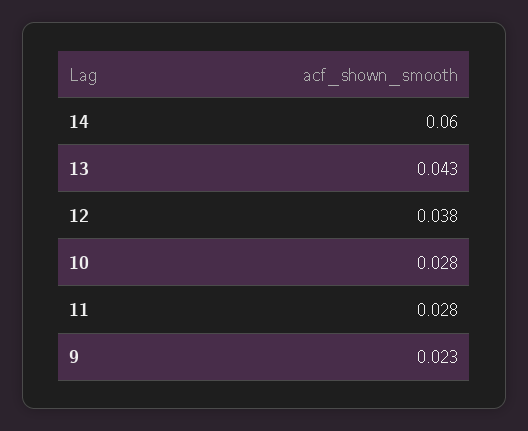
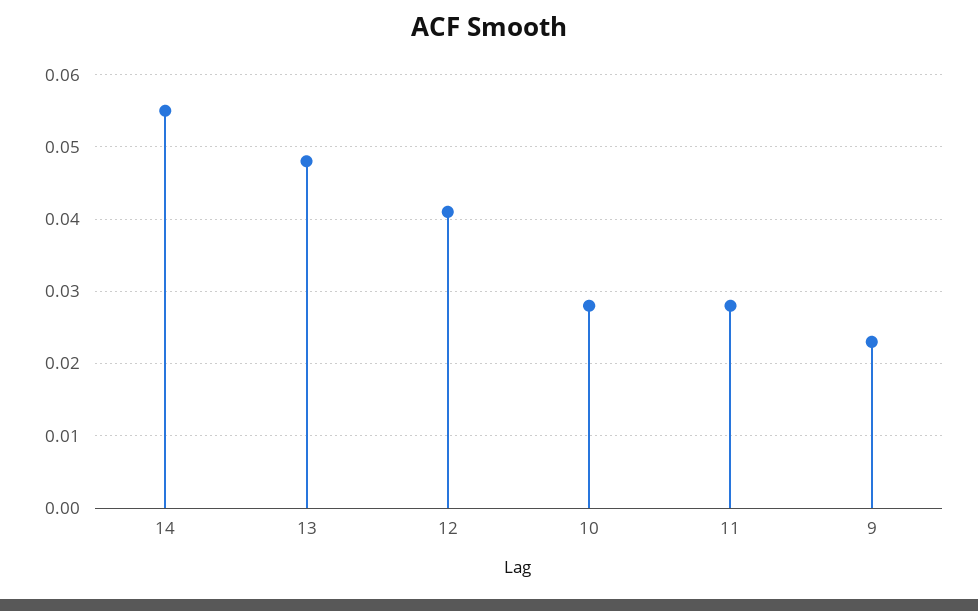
  {
-   "14": 0.06,
+   "14": 0.055,
-   "13": 0.043,
+   "13": 0.048,
-   "12": 0.038,
+   "12": 0.041,
    "10": 0.028,
    "11": 0.028,
    "9": 0.023
  }

